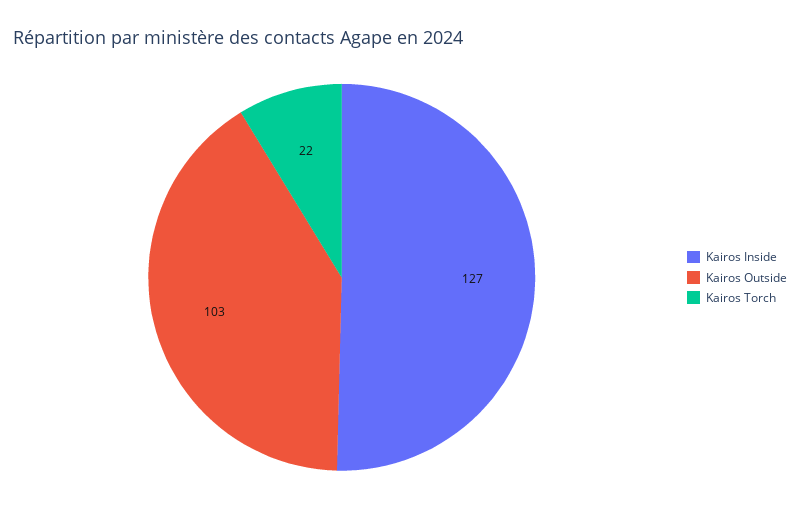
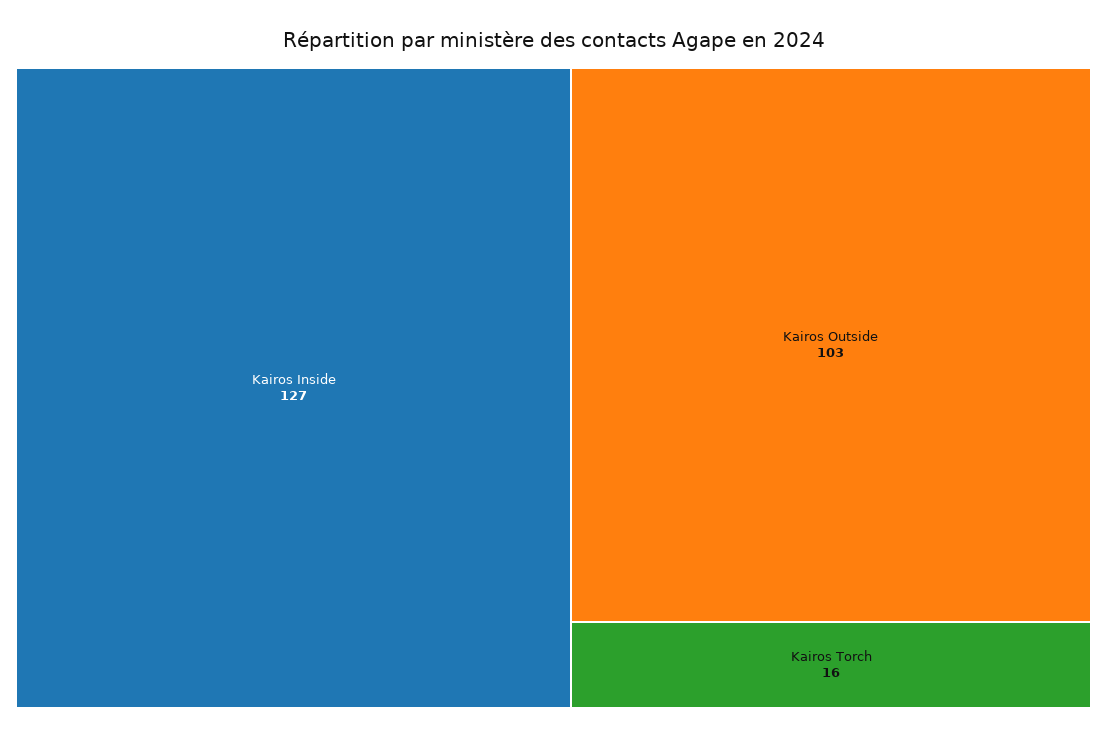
  {
    "Kairos Inside": 127,
    "Kairos Outside": 103,
-   "Kairos Torch": 22
+   "Kairos Torch": 16
  }

